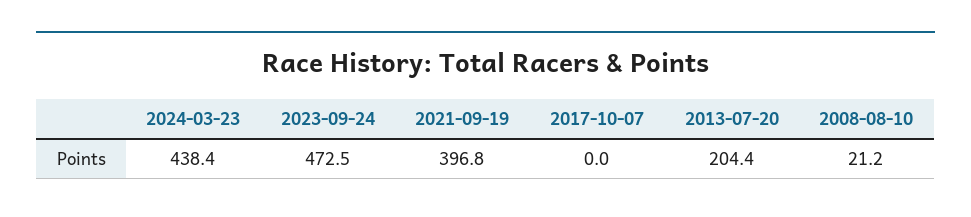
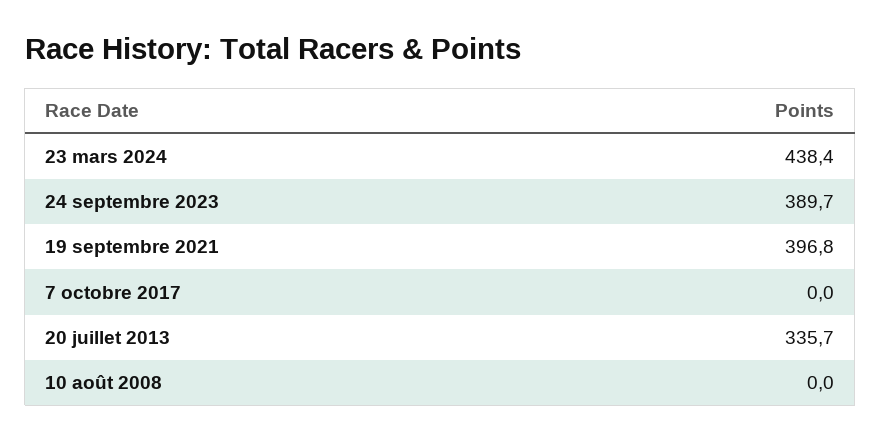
  {
    "2024-03-23": 438.4,
-   "2023-09-24": 472.5,
+   "2023-09-24": 389.7,
    "2021-09-19": 396.8,
    "2017-10-07": 0,
-   "2013-07-20": 204.4,
+   "2013-07-20": 335.7,
-   "2008-08-10": 21.2
+   "2008-08-10": 0
  }

